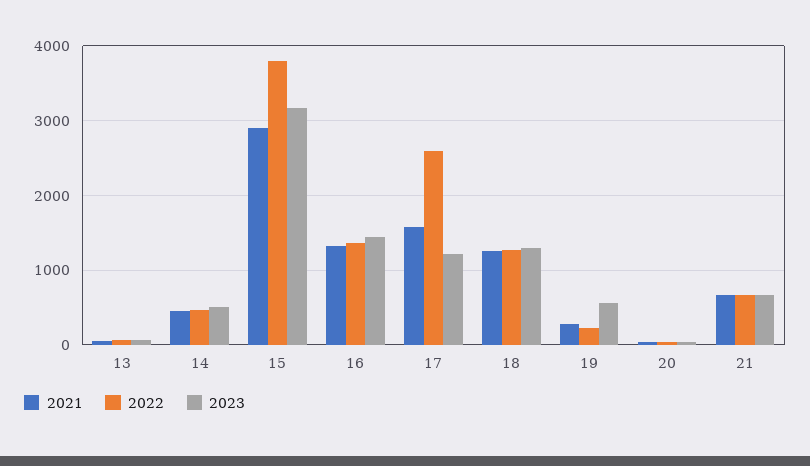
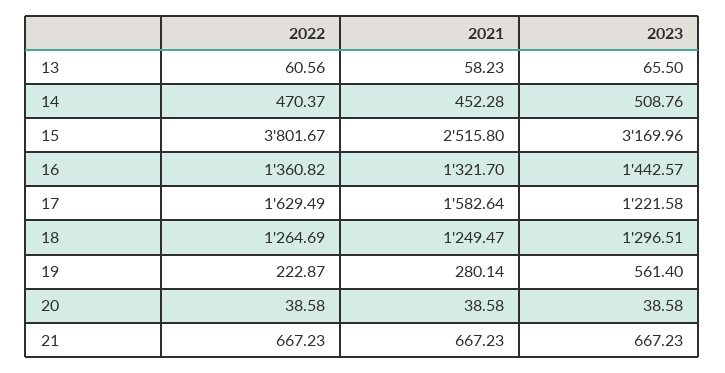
  {
    "2021": {
      "13": 58.23,
      "14": 452.28,
-     "15": 2900,
+     "15": 2515.8,
      "16": 1321.7,
      "17": 1582.64,
      "18": 1249.47,
      "19": 280.14,
      "20": 38.58,
      "21": 667.23
    },
    "2022": {
      "13": 60.56,
      "14": 470.37,
      "15": 3801.67,
      "16": 1360.82,
-     "17": 2600,
+     "17": 1629.49,
      "18": 1264.69,
      "19": 222.87,
      "20": 38.58,
      "21": 667.23
    },
    "2023": {
      "13": 65.5,
      "14": 508.76,
      "15": 3169.96,
      "16": 1442.57,
      "17": 1221.58,
      "18": 1296.51,
      "19": 561.4,
      "20": 38.58,
      "21": 667.23
    }
  }

